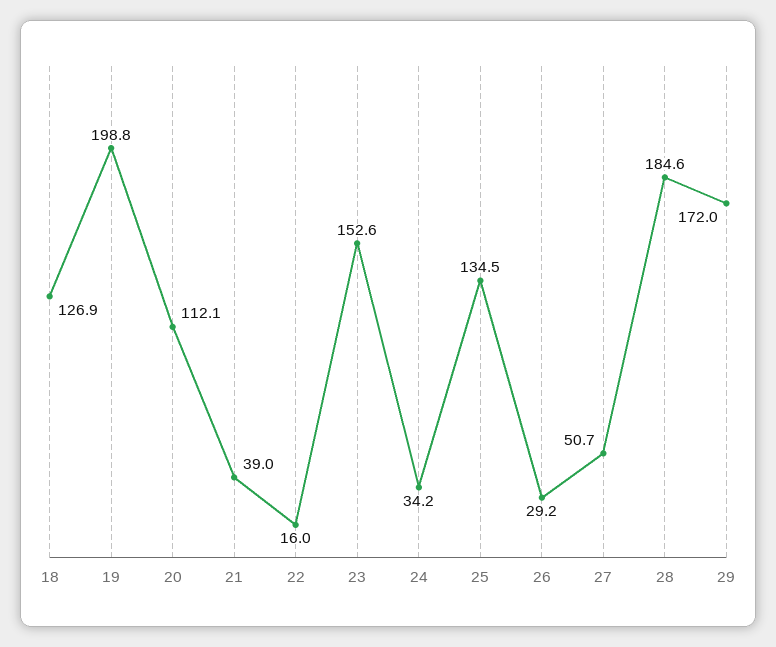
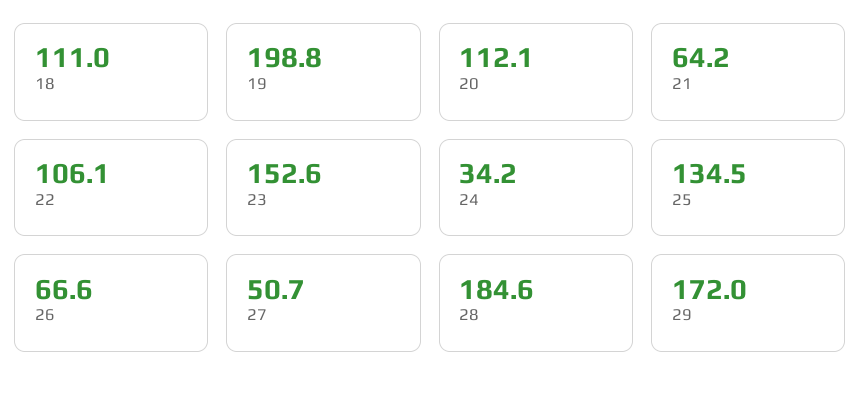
  {
-   "18": 126.9,
+   "18": 111,
    "19": 198.8,
    "20": 112.1,
-   "21": 39,
+   "21": 64.2,
-   "22": 16,
+   "22": 106.1,
    "23": 152.6,
    "24": 34.2,
    "25": 134.5,
-   "26": 29.2,
+   "26": 66.6,
    "27": 50.7,
    "28": 184.6,
    "29": 172
  }

